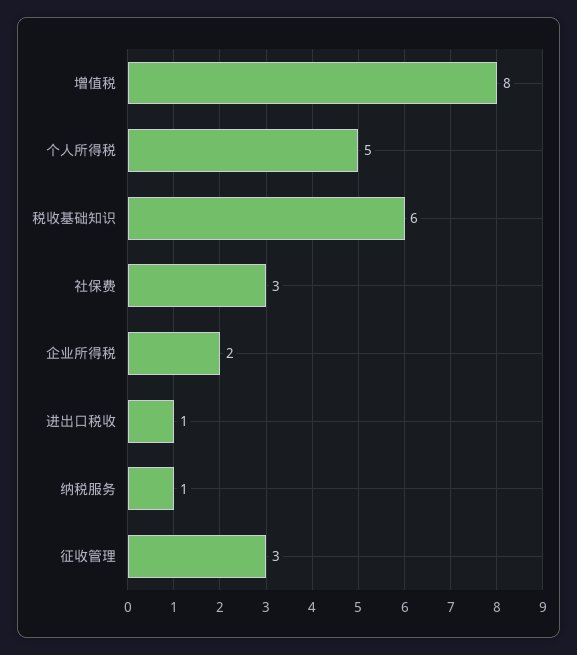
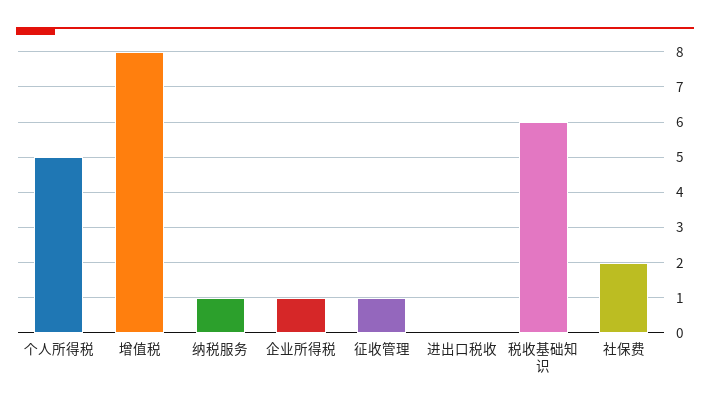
  {
    "增值税": 8,
    "个人所得税": 5,
    "税收基础知识": 6,
-   "社保费": 3,
+   "社保费": 2,
-   "企业所得税": 2,
+   "企业所得税": 1,
-   "进出口税收": 1,
+   "进出口税收": 0,
    "纳税服务": 1,
-   "征收管理": 3
+   "征收管理": 1
  }

